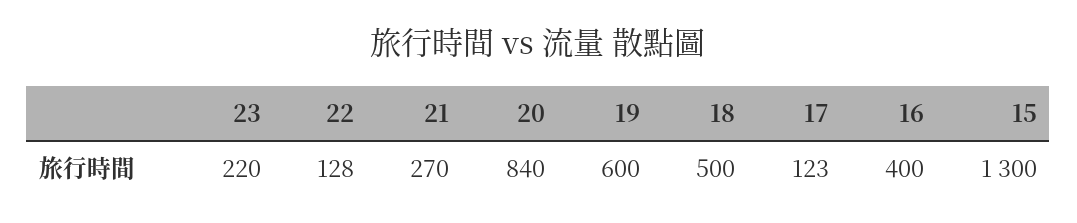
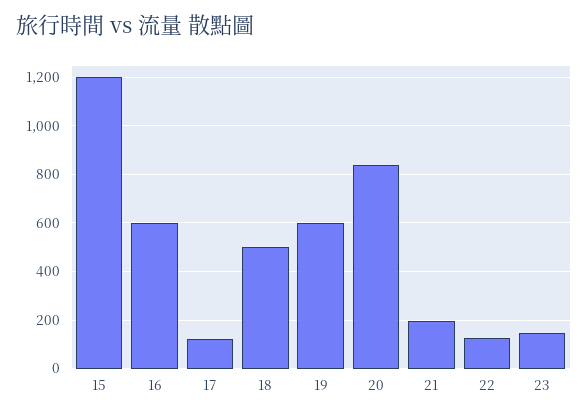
  {
-   "23": 220,
+   "23": 150,
    "22": 128,
-   "21": 270,
+   "21": 200,
    "20": 840,
    "19": 600,
    "18": 500,
    "17": 123,
-   "16": 400,
+   "16": 600,
-   "15": 1300
+   "15": 1200
  }

